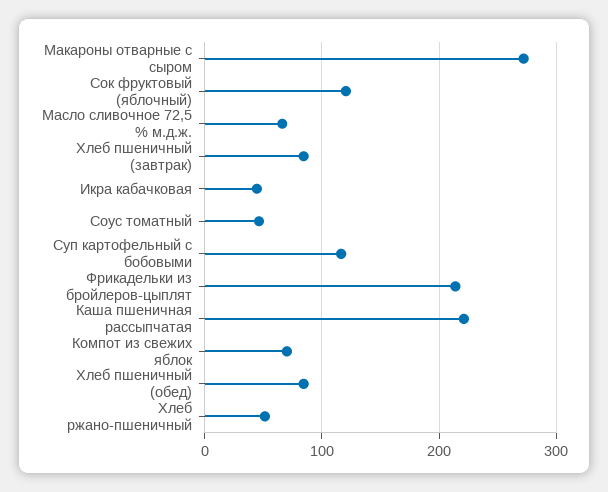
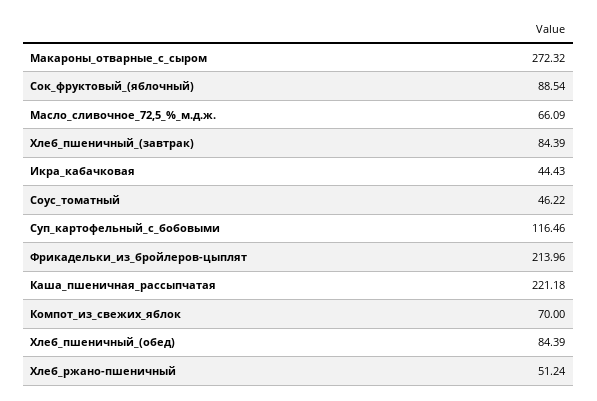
  {
    "Макароны отварные с сыром": 272.32,
-   "Сок фруктовый (яблочный)": 120,
+   "Сок фруктовый (яблочный)": 88.54,
    "Масло сливочное 72,5 % м.д.ж.": 66.09,
    "Хлеб пшеничный (завтрак)": 84.39,
    "Икра кабачковая": 44.43,
    "Соус томатный": 46.22,
    "Суп картофельный с бобовыми": 116.46,
    "Фрикадельки из бройлеров-цыплят": 213.96,
    "Каша пшеничная рассыпчатая": 221.18,
    "Компот из свежих яблок": 70,
    "Хлеб пшеничный (обед)": 84.39,
    "Хлеб ржано-пшеничный": 51.24
  }

